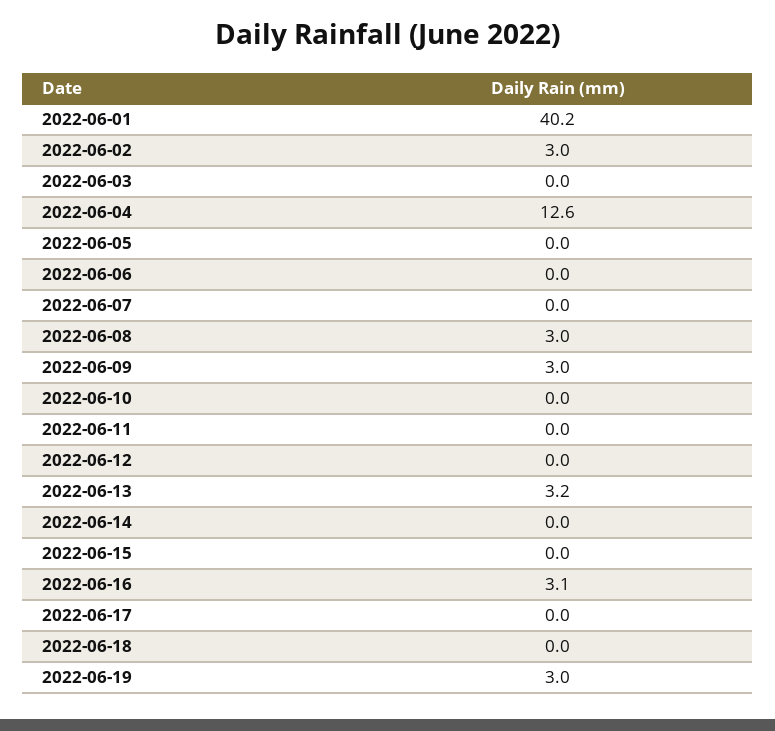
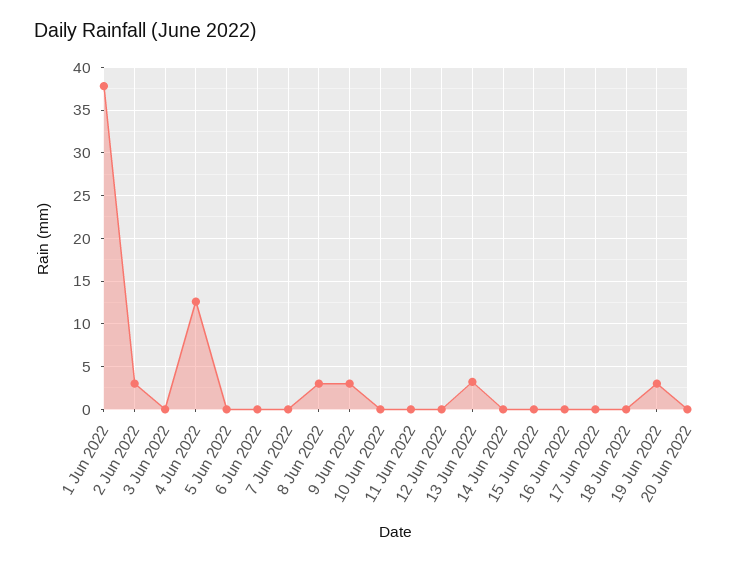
  {
-   "2022-06-01": 40.2,
+   "2022-06-01": 38,
    "2022-06-02": 3,
    "2022-06-03": 0,
    "2022-06-04": 12.6,
    "2022-06-05": 0,
    "2022-06-06": 0,
    "2022-06-07": 0,
    "2022-06-08": 3,
    "2022-06-09": 3,
    "2022-06-10": 0,
    "2022-06-11": 0,
    "2022-06-12": 0,
    "2022-06-13": 3.2,
    "2022-06-14": 0,
    "2022-06-15": 0,
-   "2022-06-16": 3.1,
+   "2022-06-16": 0,
    "2022-06-17": 0,
    "2022-06-18": 0,
-   "2022-06-19": 3
+   "2022-06-19": 3,
+   "20 Jun 2022": 0
  }

